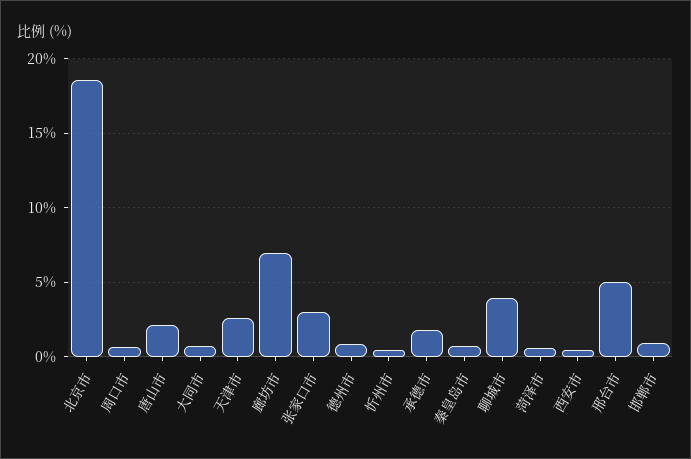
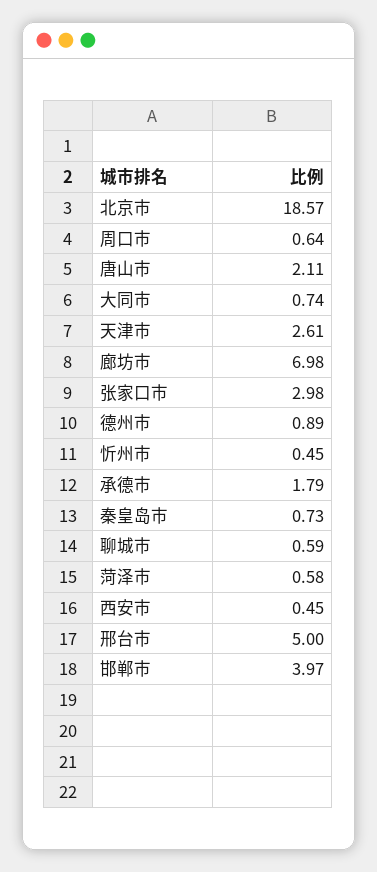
  {
    "北京市": 18.57,
    "周口市": 0.64,
    "唐山市": 2.11,
    "大同市": 0.74,
    "天津市": 2.61,
    "廊坊市": 6.98,
    "张家口市": 2.98,
    "德州市": 0.89,
    "忻州市": 0.45,
    "承德市": 1.79,
    "秦皇岛市": 0.73,
-   "聊城市": 4,
+   "聊城市": 0.59,
    "菏泽市": 0.58,
    "西安市": 0.45,
    "邢台市": 5,
-   "邯郸市": 1
+   "邯郸市": 3.97
  }

